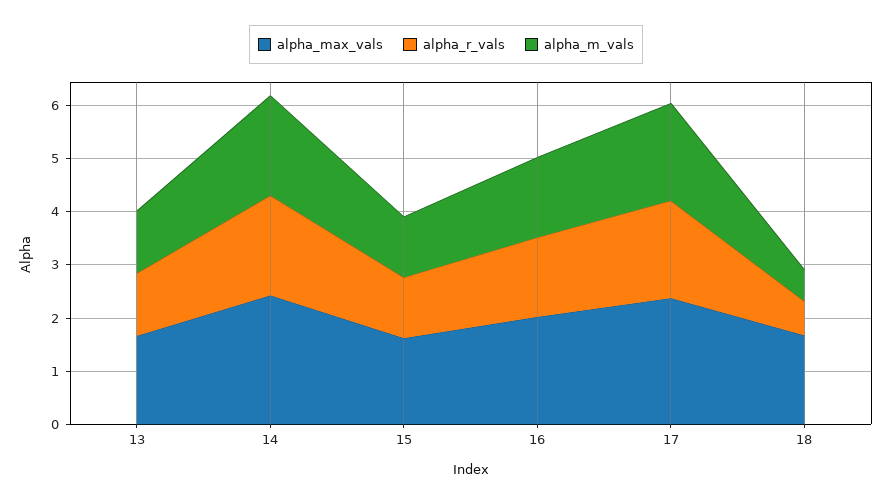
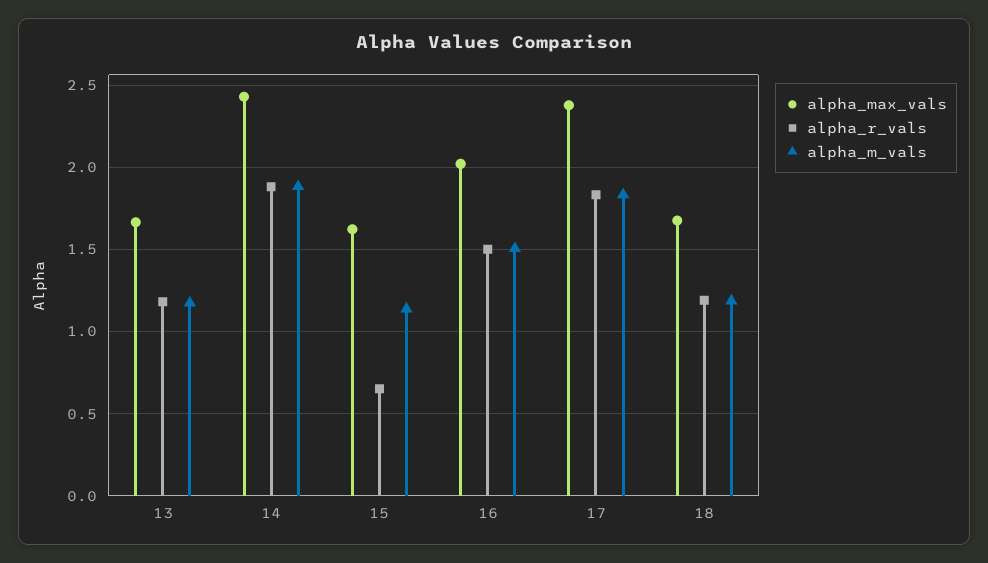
  {
    "alpha_max_vals": {
      "13": 1.65,
      "14": 2.45,
      "15": 1.6,
      "16": 2,
      "17": 2.4,
      "18": 1.7
    },
    "alpha_r_vals": {
      "13": 1.2,
      "14": 1.9,
-     "15": 1.2,
+     "15": 0.65,
      "16": 1.5,
      "17": 1.85,
-     "18": 0.6
+     "18": 1.2
    },
    "alpha_m_vals": {
      "13": 1.15,
      "14": 1.9,
      "15": 1.15,
      "16": 1.5,
      "17": 1.85,
-     "18": 0.6
+     "18": 1.2
    }
  }

